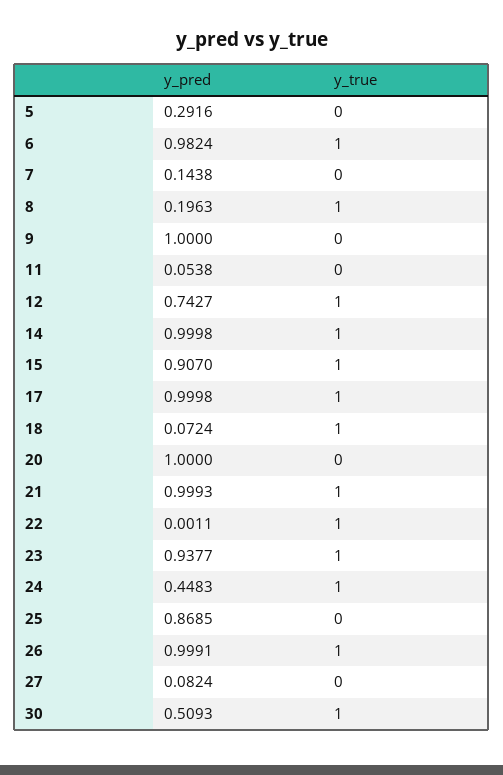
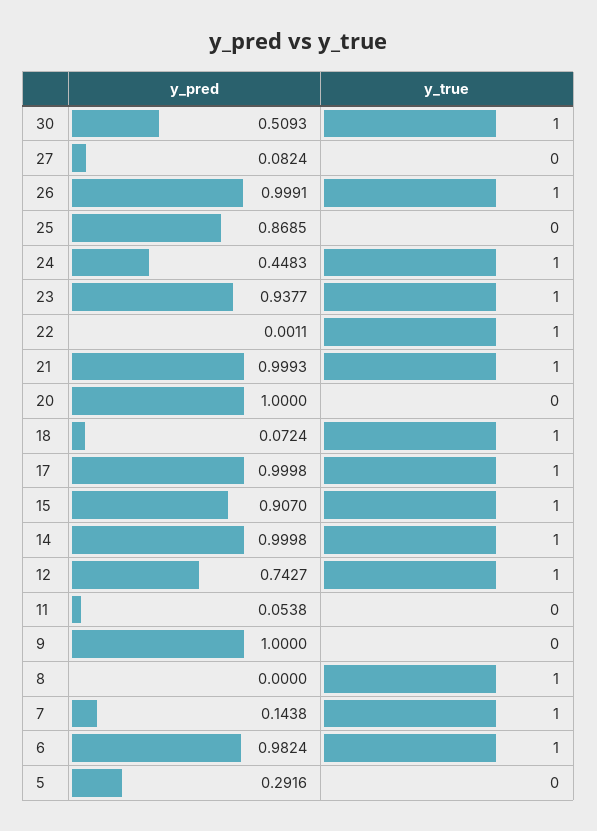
  {
    "y_pred": {
      "5": 0.2916,
      "6": 0.9824,
      "7": 0.1438,
-     "8": 0.1963,
+     "8": 0,
      "9": 1,
      "11": 0.0538,
      "12": 0.7427,
      "14": 0.9998,
      "15": 0.907,
      "17": 0.9998,
      "18": 0.0724,
      "20": 1,
      "21": 0.9993,
      "22": 0.0011,
      "23": 0.9377,
      "24": 0.4483,
      "25": 0.8685,
      "26": 0.9991,
      "27": 0.0824,
      "30": 0.5093
    },
    "y_true": {
      "5": 0,
      "6": 1,
-     "7": 0,
+     "7": 1,
      "8": 1,
      "9": 0,
      "11": 0,
      "12": 1,
      "14": 1,
      "15": 1,
      "17": 1,
      "18": 1,
      "20": 0,
      "21": 1,
      "22": 1,
      "23": 1,
      "24": 1,
      "25": 0,
      "26": 1,
      "27": 0,
      "30": 1
    }
  }

